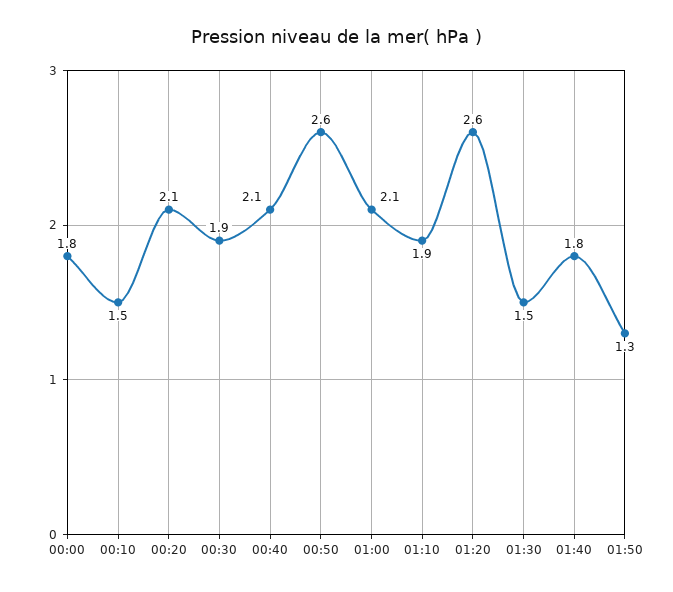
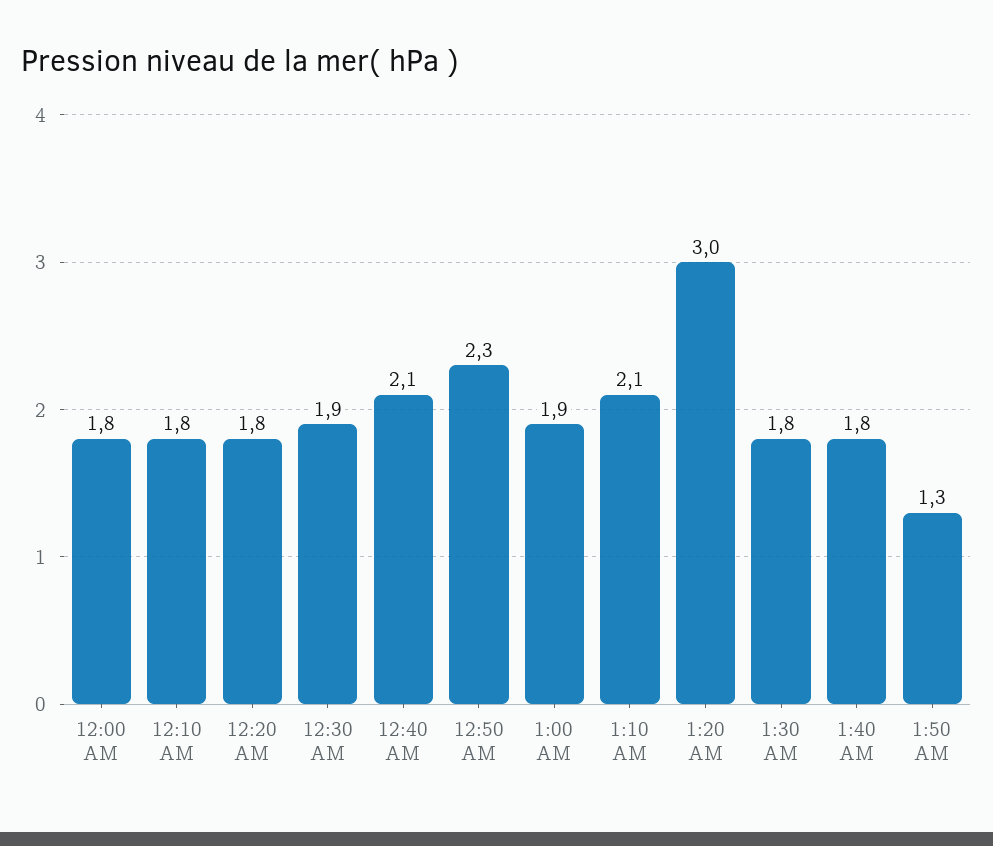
  {
    "00:00": 1.8,
-   "00:10": 1.5,
+   "00:10": 1.8,
-   "00:20": 2.1,
+   "00:20": 1.8,
    "00:30": 1.9,
    "00:40": 2.1,
-   "00:50": 2.6,
+   "00:50": 2.3,
-   "01:00": 2.1,
+   "01:00": 1.9,
-   "01:10": 1.9,
+   "01:10": 2.1,
-   "01:20": 2.6,
+   "01:20": 3,
-   "01:30": 1.5,
+   "01:30": 1.8,
    "01:40": 1.8,
    "01:50": 1.3
  }

